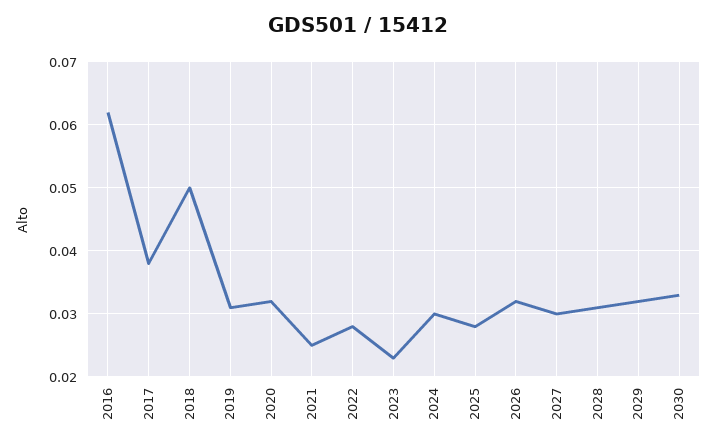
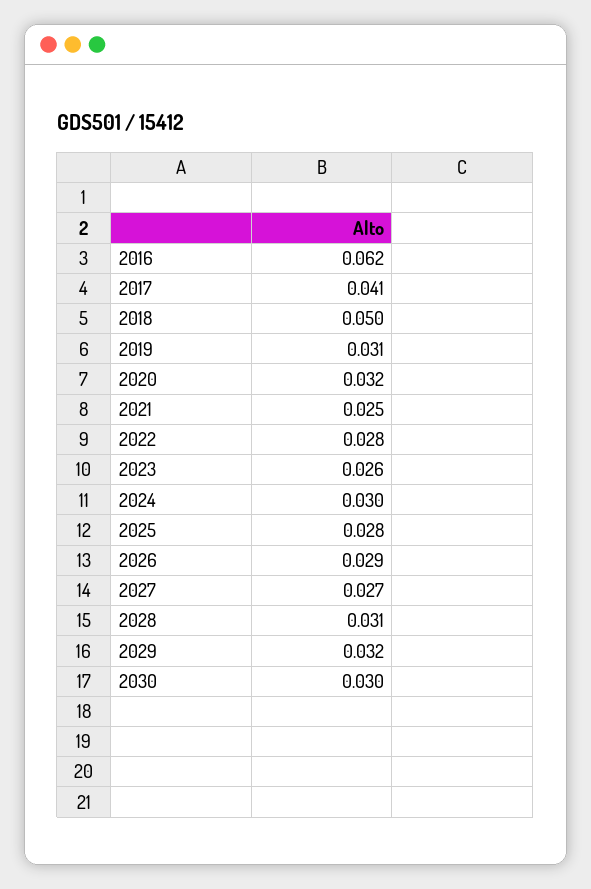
  {
    "2016": 0.062,
-   "2017": 0.038,
+   "2017": 0.041,
    "2018": 0.05,
    "2019": 0.031,
    "2020": 0.032,
    "2021": 0.025,
    "2022": 0.028,
-   "2023": 0.023,
+   "2023": 0.026,
    "2024": 0.03,
    "2025": 0.028,
-   "2026": 0.032,
+   "2026": 0.029,
-   "2027": 0.03,
+   "2027": 0.027,
    "2028": 0.031,
    "2029": 0.032,
-   "2030": 0.033
+   "2030": 0.03
  }

